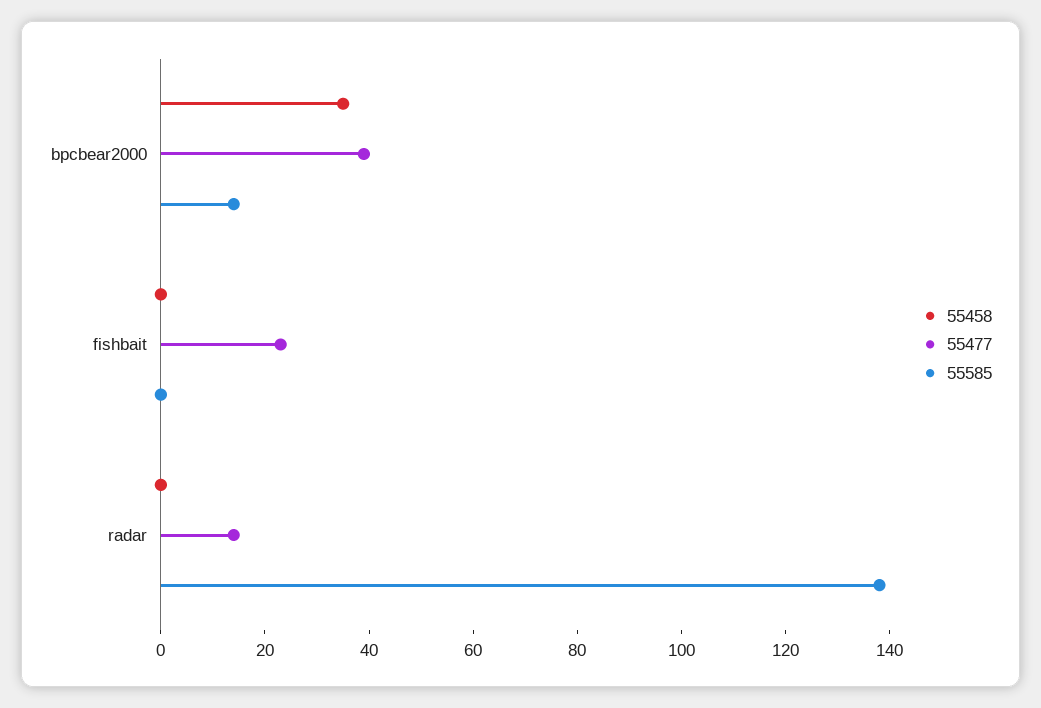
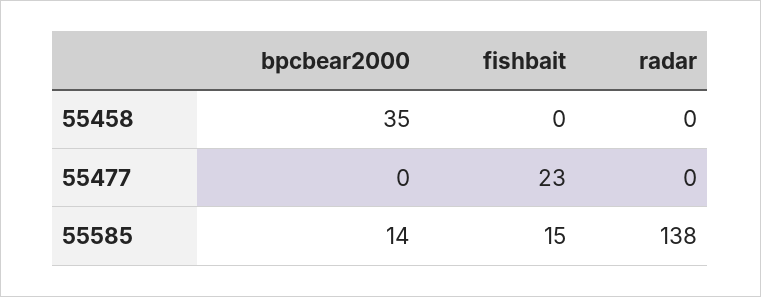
  {
    "55458": {
      "bpcbear2000": 35,
      "fishbait": 0,
      "radar": 0
    },
    "55477": {
-     "bpcbear2000": 40,
+     "bpcbear2000": 0,
      "fishbait": 23,
-     "radar": 15
+     "radar": 0
    },
    "55585": {
      "bpcbear2000": 14,
-     "fishbait": 0,
+     "fishbait": 15,
      "radar": 138
    }
  }

